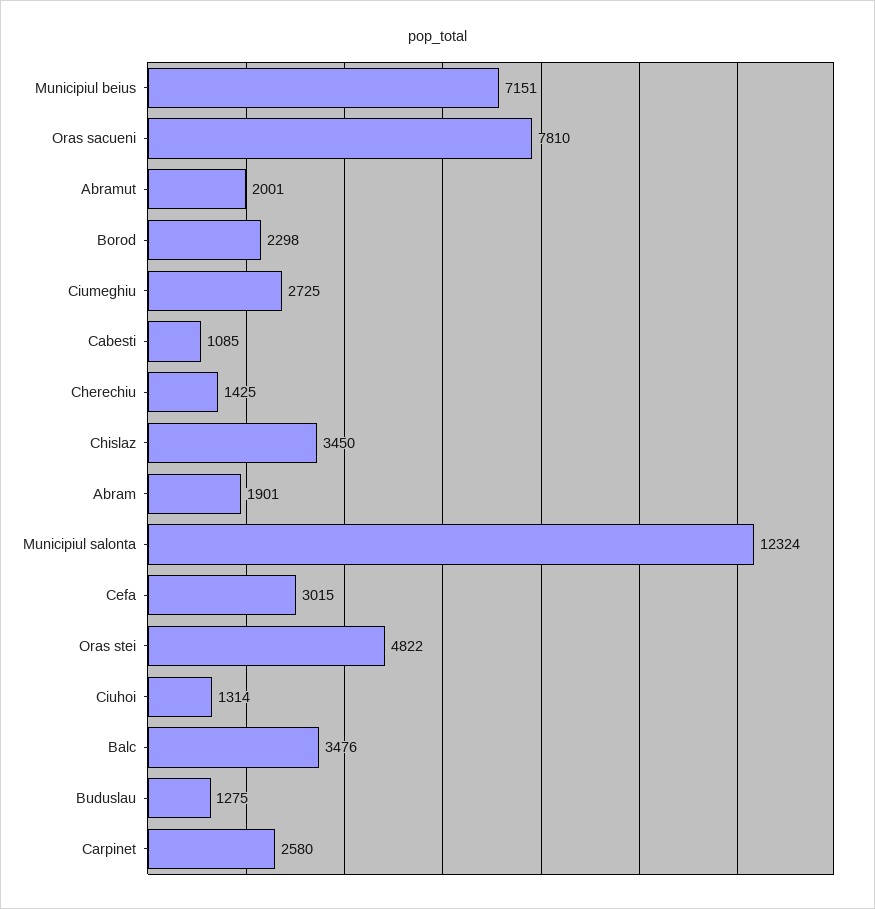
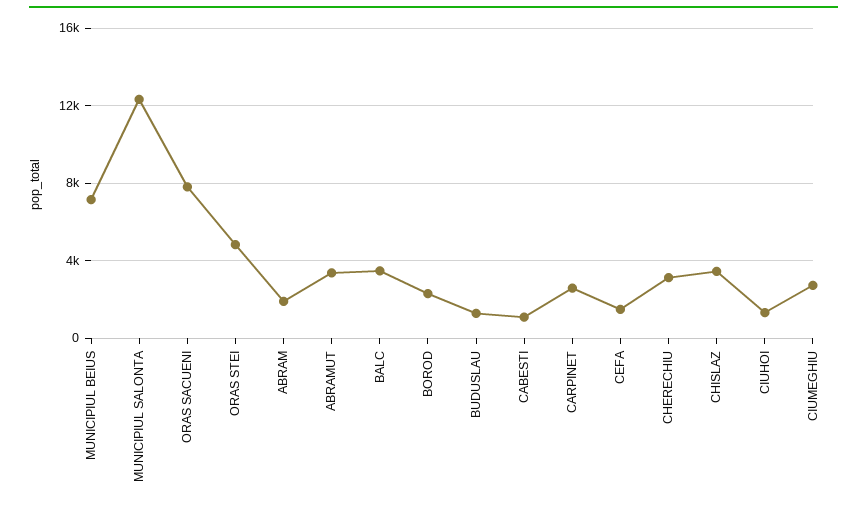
  {
    "Municipiul beius": 7151,
    "Oras sacueni": 7810,
-   "Abramut": 2001,
+   "Abramut": 3500,
    "Borod": 2298,
    "Ciumeghiu": 2725,
    "Cabesti": 1085,
-   "Cherechiu": 1425,
+   "Cherechiu": 3000,
    "Chislaz": 3450,
    "Abram": 1901,
    "Municipiul salonta": 12324,
-   "Cefa": 3015,
+   "Cefa": 1500,
    "Oras stei": 4822,
    "Ciuhoi": 1314,
    "Balc": 3476,
    "Buduslau": 1275,
    "Carpinet": 2580
  }

